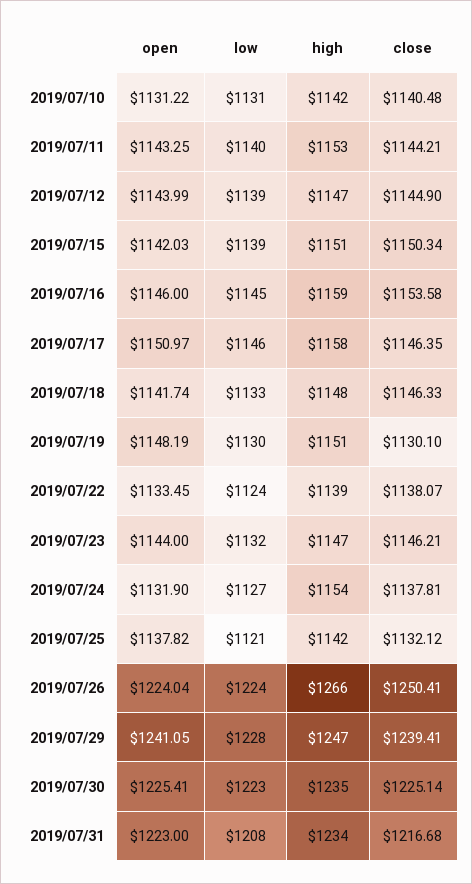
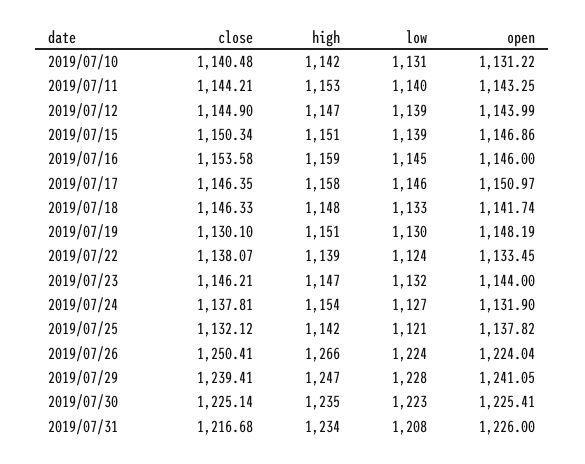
  {
    "open": {
      "2019/07/10": 1131.22,
      "2019/07/11": 1143.25,
      "2019/07/12": 1143.99,
-     "2019/07/15": 1142.03,
+     "2019/07/15": 1146.86,
      "2019/07/16": 1146,
      "2019/07/17": 1150.97,
      "2019/07/18": 1141.74,
      "2019/07/19": 1148.19,
      "2019/07/22": 1133.45,
      "2019/07/23": 1144,
      "2019/07/24": 1131.9,
      "2019/07/25": 1137.82,
      "2019/07/26": 1224.04,
      "2019/07/29": 1241.05,
      "2019/07/30": 1225.41,
-     "2019/07/31": 1223
+     "2019/07/31": 1226
    },
    "low": {
      "2019/07/10": 1131,
      "2019/07/11": 1140,
      "2019/07/12": 1139,
      "2019/07/15": 1139,
      "2019/07/16": 1145,
      "2019/07/17": 1146,
      "2019/07/18": 1133,
      "2019/07/19": 1130,
      "2019/07/22": 1124,
      "2019/07/23": 1132,
      "2019/07/24": 1127,
      "2019/07/25": 1121,
      "2019/07/26": 1224,
      "2019/07/29": 1228,
      "2019/07/30": 1223,
      "2019/07/31": 1208
    },
    "high": {
      "2019/07/10": 1142,
      "2019/07/11": 1153,
      "2019/07/12": 1147,
      "2019/07/15": 1151,
      "2019/07/16": 1159,
      "2019/07/17": 1158,
      "2019/07/18": 1148,
      "2019/07/19": 1151,
      "2019/07/22": 1139,
      "2019/07/23": 1147,
      "2019/07/24": 1154,
      "2019/07/25": 1142,
      "2019/07/26": 1266,
      "2019/07/29": 1247,
      "2019/07/30": 1235,
      "2019/07/31": 1234
    },
    "close": {
      "2019/07/10": 1140.48,
      "2019/07/11": 1144.21,
      "2019/07/12": 1144.9,
      "2019/07/15": 1150.34,
      "2019/07/16": 1153.58,
      "2019/07/17": 1146.35,
      "2019/07/18": 1146.33,
      "2019/07/19": 1130.1,
      "2019/07/22": 1138.07,
      "2019/07/23": 1146.21,
      "2019/07/24": 1137.81,
      "2019/07/25": 1132.12,
      "2019/07/26": 1250.41,
      "2019/07/29": 1239.41,
      "2019/07/30": 1225.14,
      "2019/07/31": 1216.68
    }
  }

